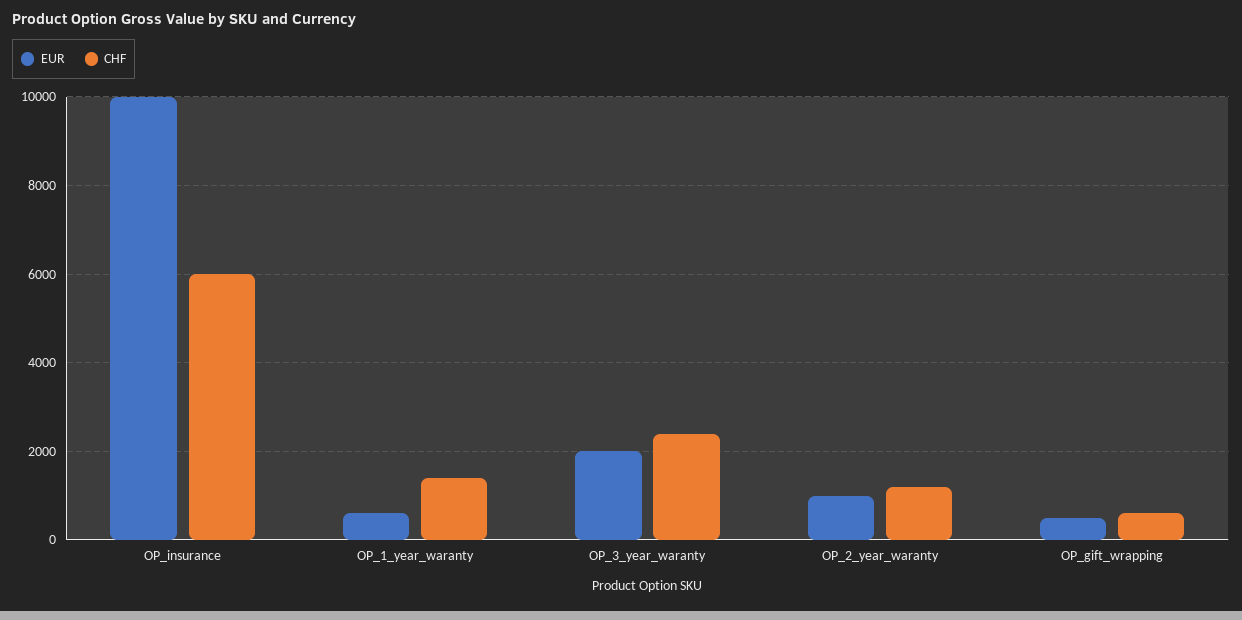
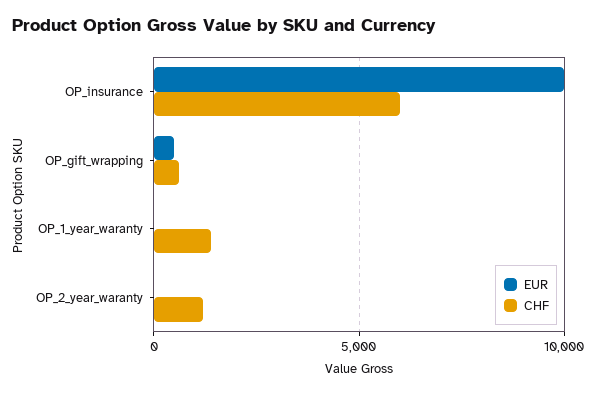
  {
    "EUR": {
      "OP_insurance": 10000,
-     "OP_1_year_waranty": 600,
+     "OP_1_year_waranty": 0,
-     "OP_3_year_waranty": 2000,
-     "OP_2_year_waranty": 1000,
+     "OP_2_year_waranty": 0,
      "OP_gift_wrapping": 600
    },
    "CHF": {
      "OP_insurance": 6000,
      "OP_1_year_waranty": 1400,
-     "OP_3_year_waranty": 2400,
      "OP_2_year_waranty": 1200,
      "OP_gift_wrapping": 600
    }
  }

